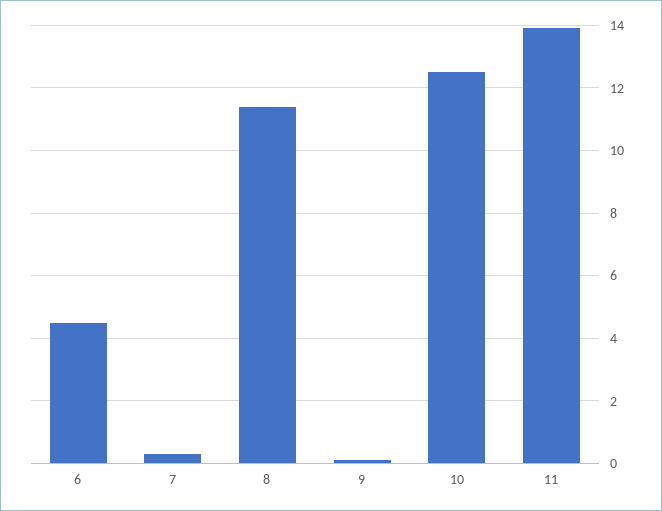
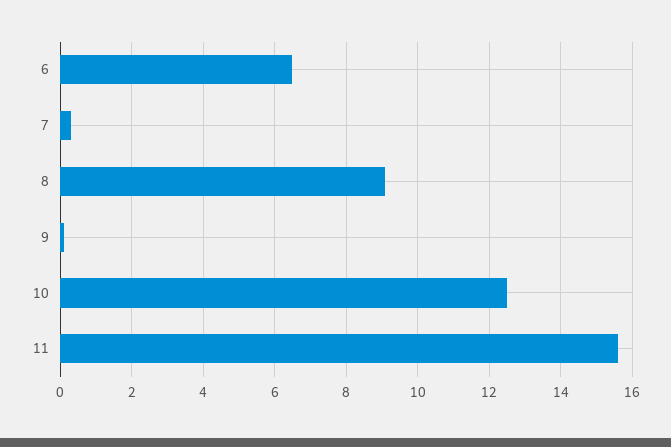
  {
-   "6": 4.5,
+   "6": 6.5,
    "7": 0.5,
-   "8": 11.5,
+   "8": 9,
    "9": 0,
    "10": 12.5,
-   "11": 14
+   "11": 15.5
  }

